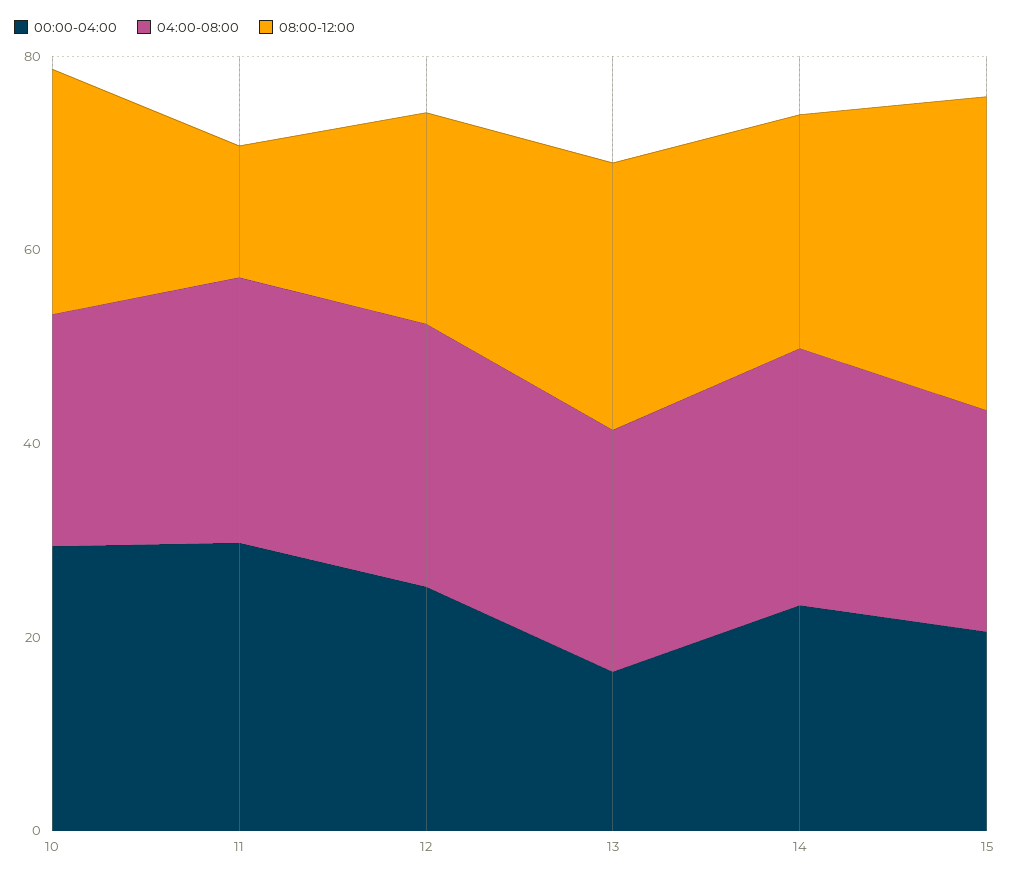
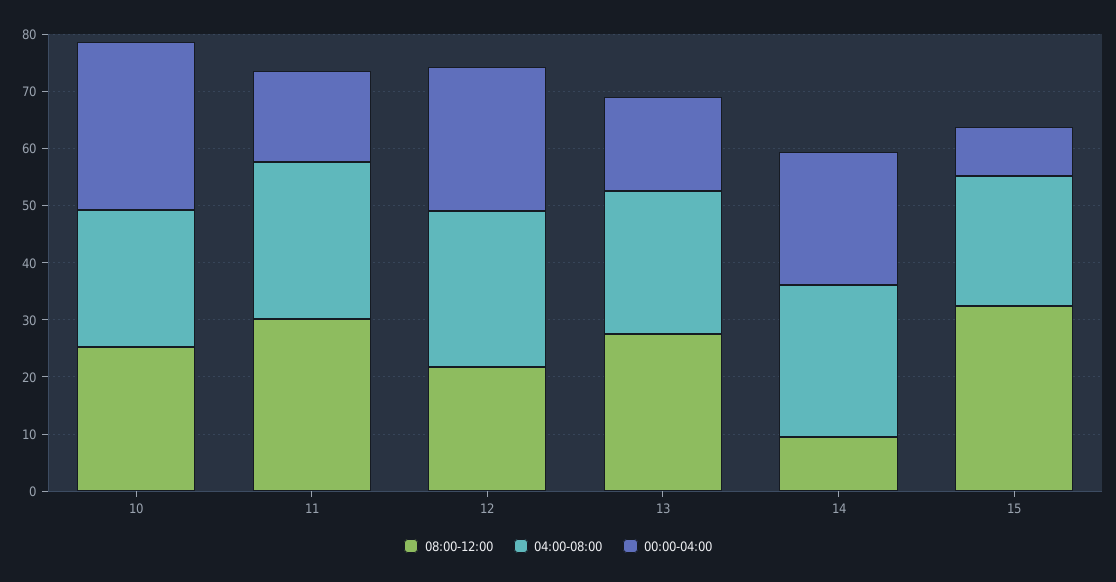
  {
    "00:00-04:00": {
      "10": 30,
-     "11": 30,
+     "11": 16,
      "12": 26,
      "13": 16,
      "14": 24,
-     "15": 20
+     "15": 8
    },
    "04:00-08:00": {
      "10": 24,
      "11": 28,
      "12": 28,
      "13": 24,
      "14": 26,
      "15": 22
    },
    "08:00-12:00": {
      "10": 26,
-     "11": 15,
+     "11": 30,
      "12": 22,
      "13": 28,
-     "14": 25,
+     "14": 10,
      "15": 32
    }
  }

